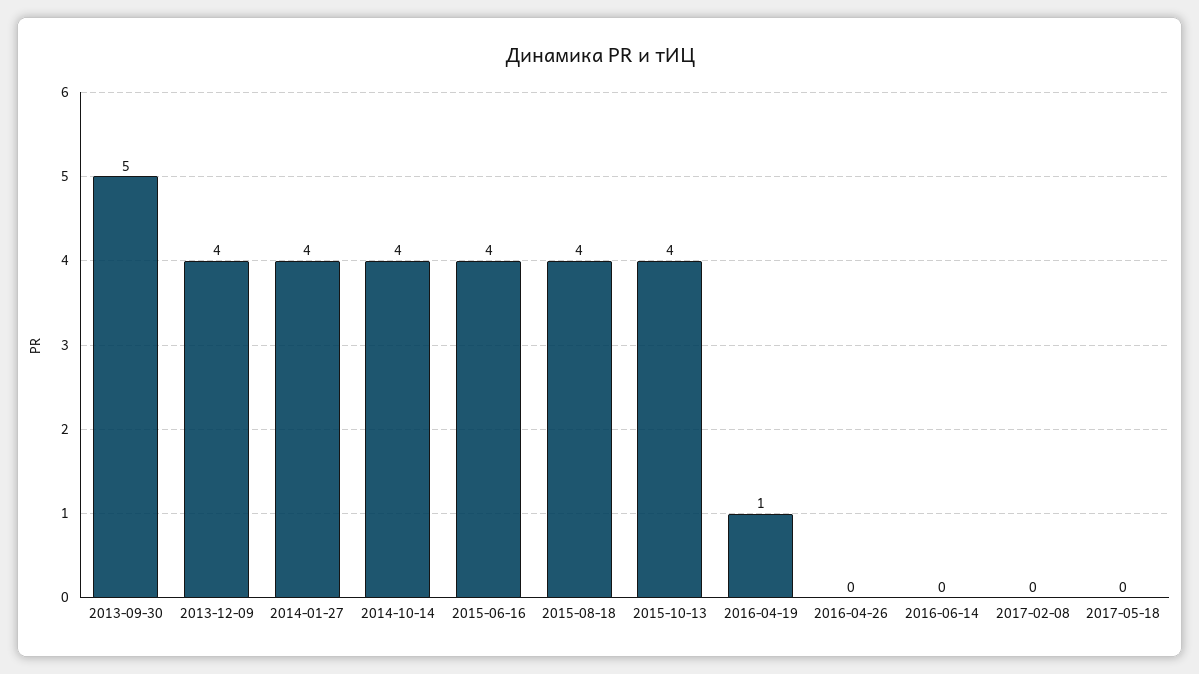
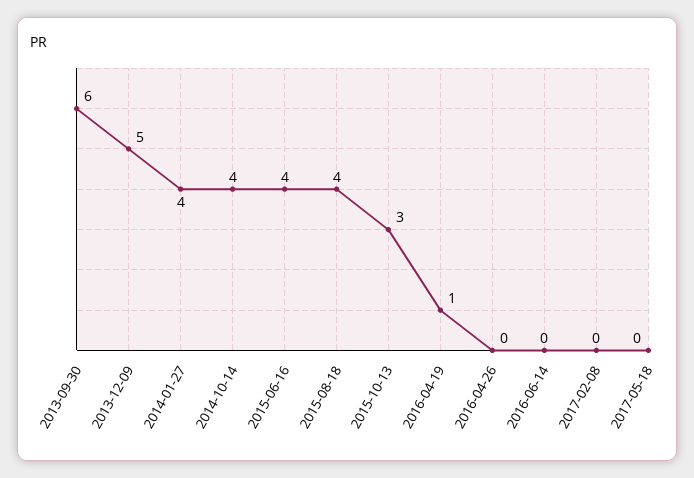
  {
-   "2013-09-30": 5,
+   "2013-09-30": 6,
-   "2013-12-09": 4,
+   "2013-12-09": 5,
    "2014-01-27": 4,
    "2014-10-14": 4,
    "2015-06-16": 4,
    "2015-08-18": 4,
-   "2015-10-13": 4,
+   "2015-10-13": 3,
    "2016-04-19": 1,
    "2016-04-26": 0,
    "2016-06-14": 0,
    "2017-02-08": 0,
    "2017-05-18": 0
  }

